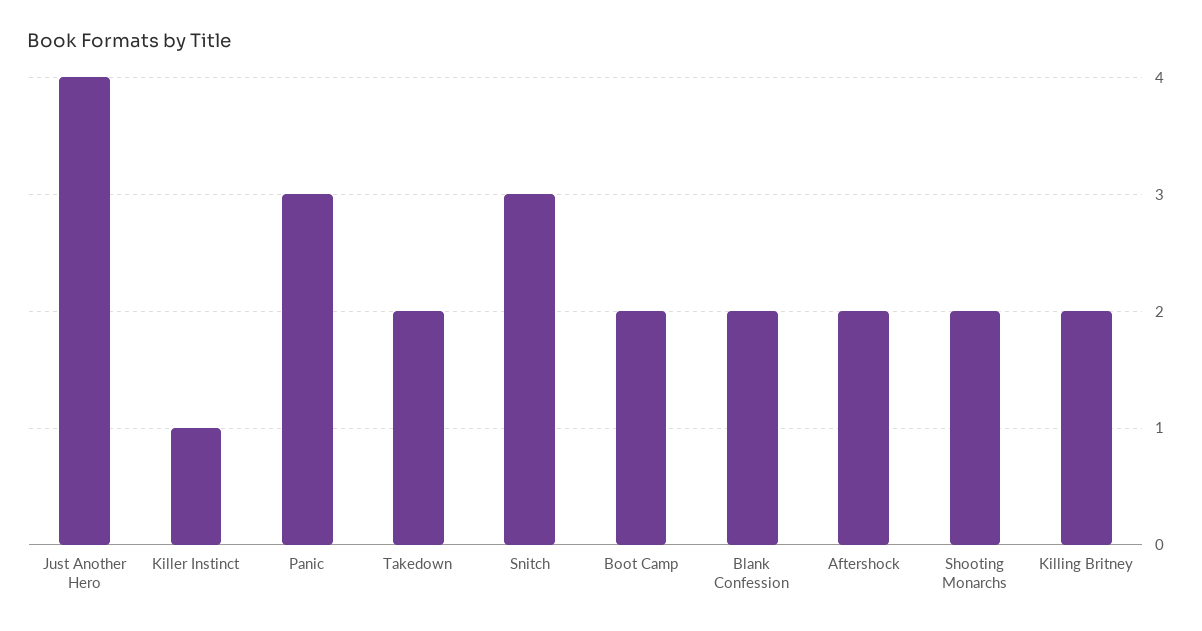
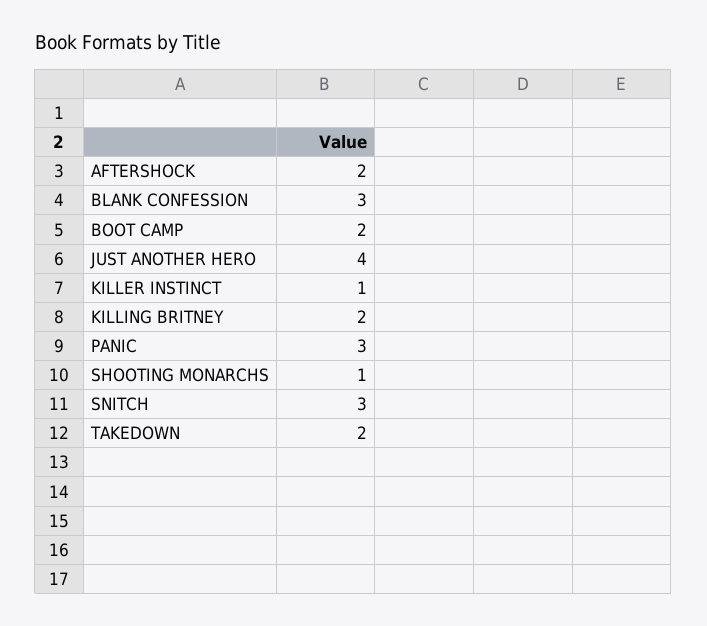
  {
    "Just Another Hero": 4,
    "Killer Instinct": 1,
    "Panic": 3,
    "Takedown": 2,
    "Snitch": 3,
    "Boot Camp": 2,
-   "Blank Confession": 2,
+   "Blank Confession": 3,
    "Aftershock": 2,
-   "Shooting Monarchs": 2,
+   "Shooting Monarchs": 1,
    "Killing Britney": 2
  }

